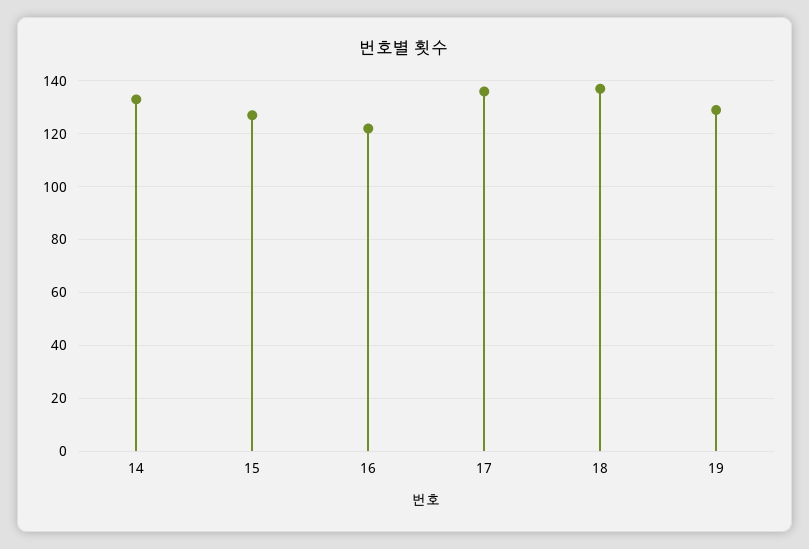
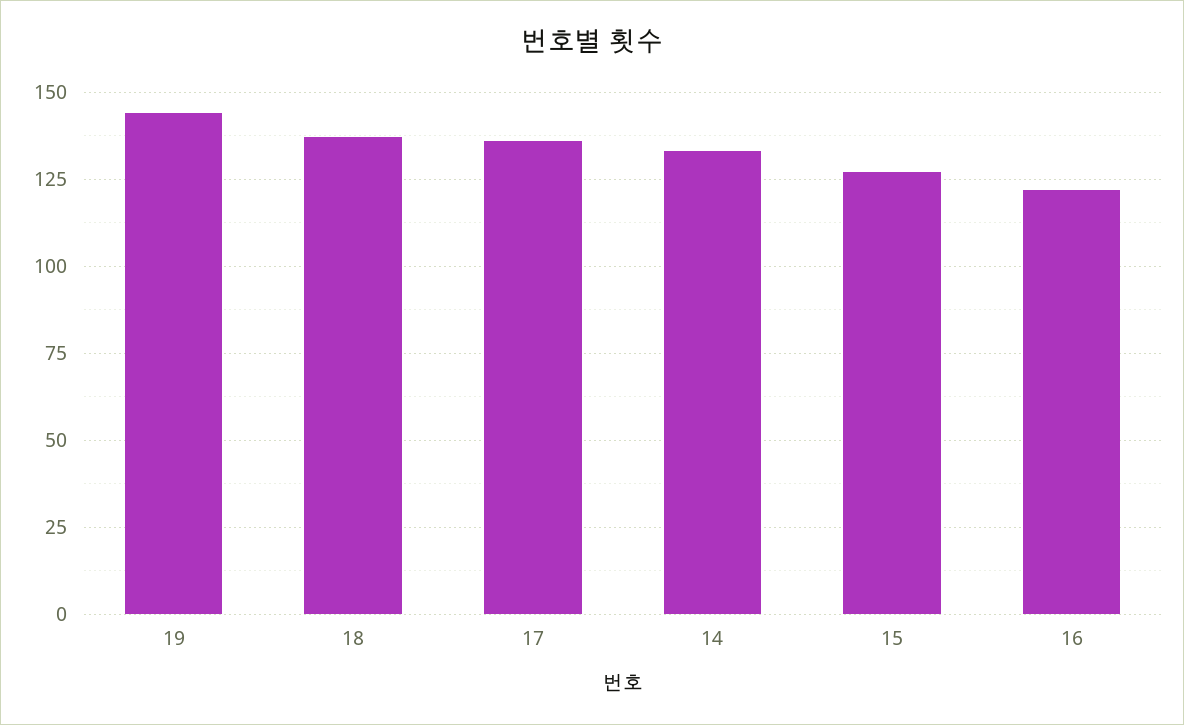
  {
    "14": 135,
    "15": 125,
    "16": 120,
    "17": 135,
    "18": 135,
-   "19": 130
+   "19": 145
  }

